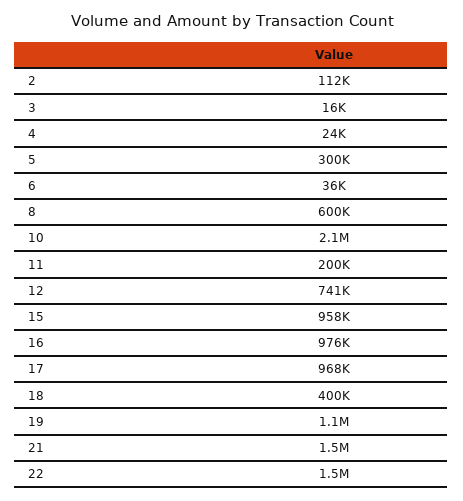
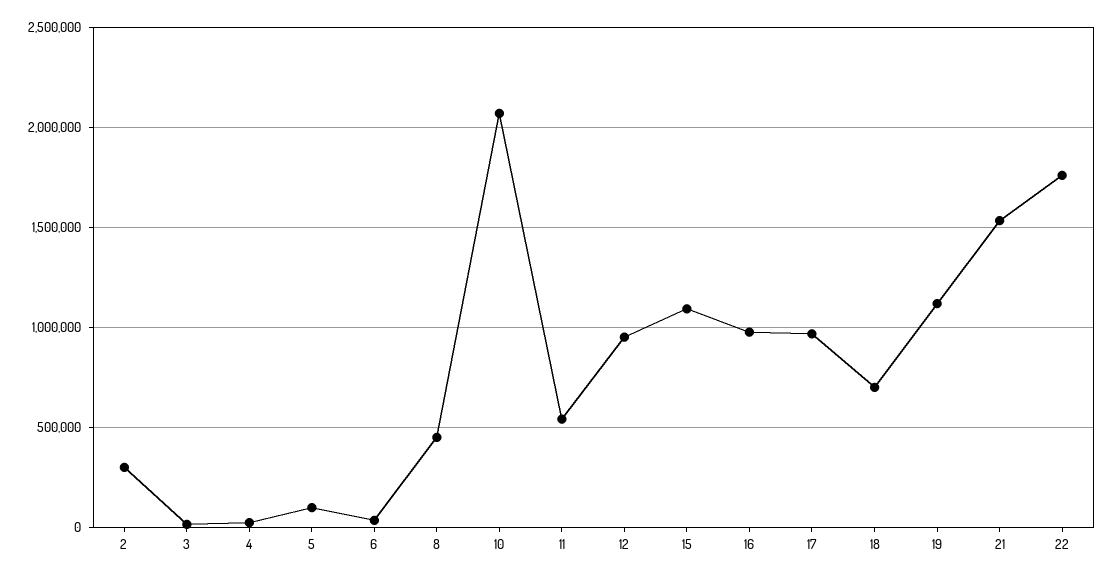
  {
-   "2": 112000,
+   "2": 300000,
    "3": 16000,
    "4": 24000,
-   "5": 300000,
+   "5": 100000,
    "6": 36000,
-   "8": 600000,
+   "8": 450000,
    "10": 2100000,
-   "11": 200000,
+   "11": 550000,
-   "12": 741000,
+   "12": 950000,
-   "15": 958000,
+   "15": 1100000,
    "16": 976000,
    "17": 968000,
-   "18": 400000,
+   "18": 700000,
    "19": 1100000,
    "21": 1500000,
-   "22": 1500000
+   "22": 1750000
  }

